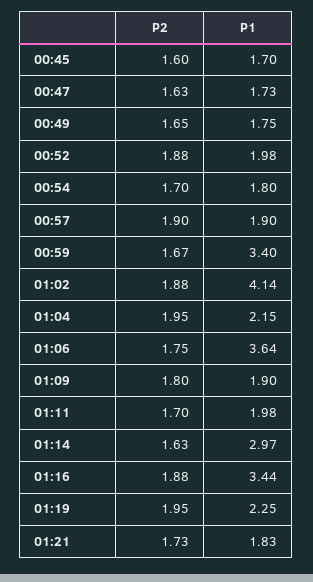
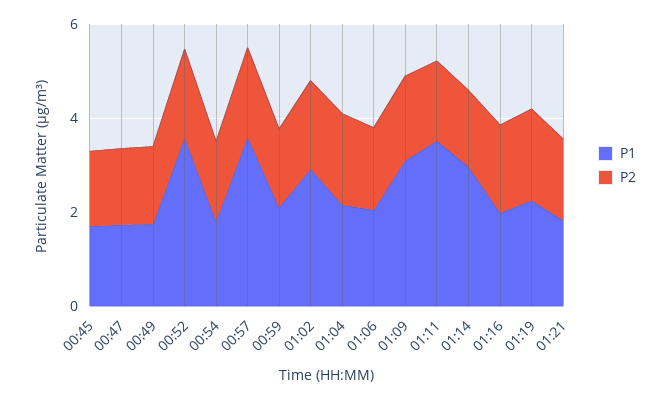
  {
    "P2": {
      "00:45": 1.6,
      "00:47": 1.63,
      "00:49": 1.65,
      "00:52": 1.88,
      "00:54": 1.7,
      "00:57": 1.9,
      "00:59": 1.67,
      "01:02": 1.88,
      "01:04": 1.95,
      "01:06": 1.75,
      "01:09": 1.8,
      "01:11": 1.7,
      "01:14": 1.63,
      "01:16": 1.88,
      "01:19": 1.95,
      "01:21": 1.73
    },
    "P1": {
      "00:45": 1.7,
      "00:47": 1.73,
      "00:49": 1.75,
-     "00:52": 1.98,
+     "00:52": 3.5,
      "00:54": 1.8,
-     "00:57": 1.9,
+     "00:57": 3.5,
-     "00:59": 3.4,
+     "00:59": 2,
-     "01:02": 4.14,
+     "01:02": 3,
      "01:04": 2.15,
-     "01:06": 3.64,
+     "01:06": 2,
-     "01:09": 1.9,
+     "01:09": 3,
-     "01:11": 1.98,
+     "01:11": 3.5,
      "01:14": 2.97,
-     "01:16": 3.44,
+     "01:16": 2,
      "01:19": 2.25,
      "01:21": 1.83
    }
  }

